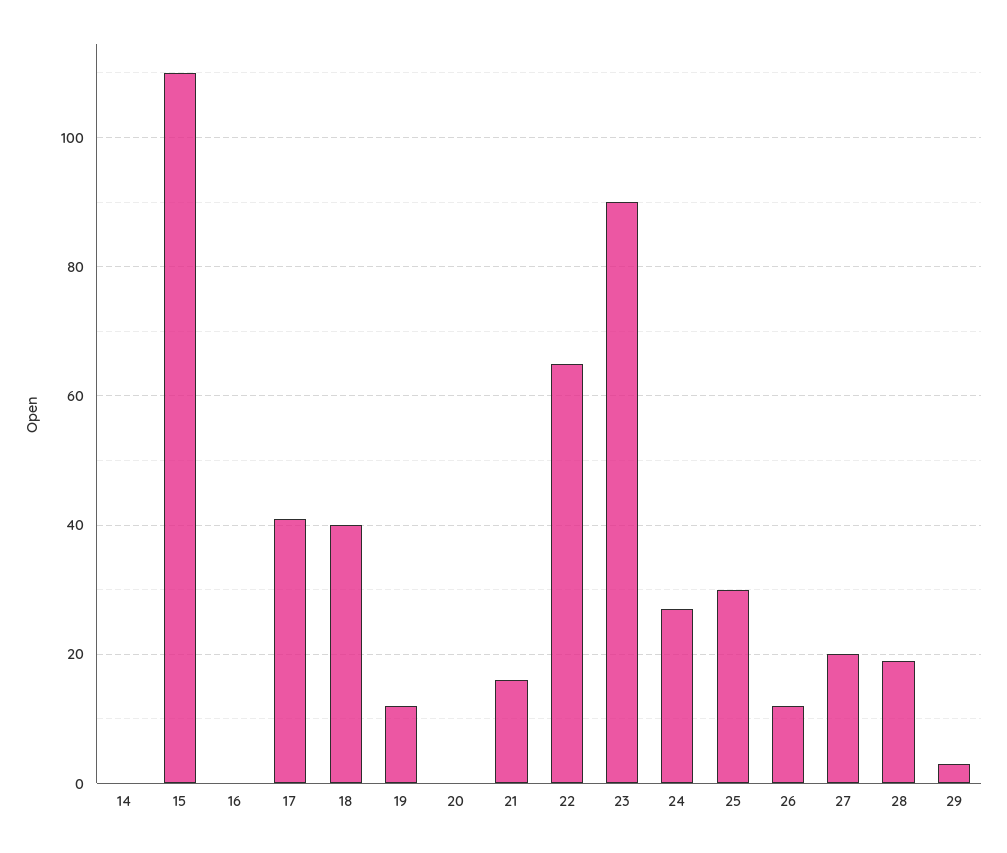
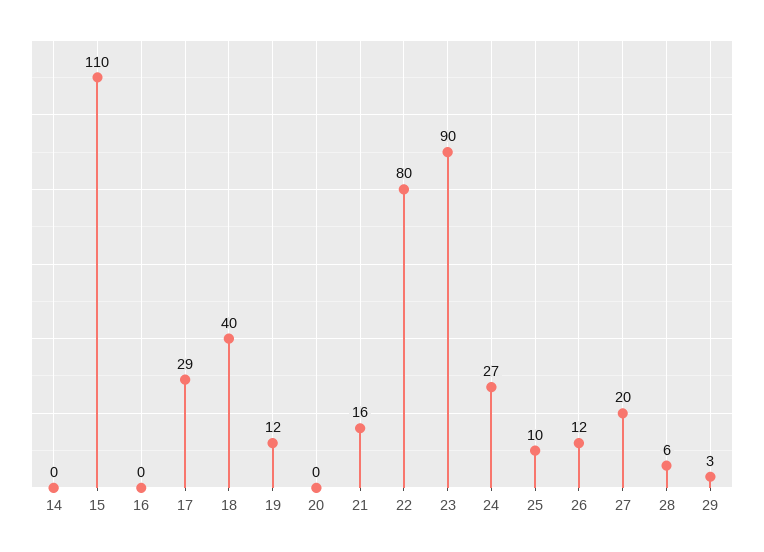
  {
    "14": 0,
    "15": 110,
    "16": 0,
-   "17": 40,
+   "17": 29,
    "18": 40,
    "19": 12,
    "20": 0,
    "21": 16,
-   "22": 65,
+   "22": 80,
    "23": 90,
    "24": 27,
-   "25": 30,
+   "25": 10,
    "26": 12,
    "27": 20,
-   "28": 20,
+   "28": 6,
    "29": 3
  }

